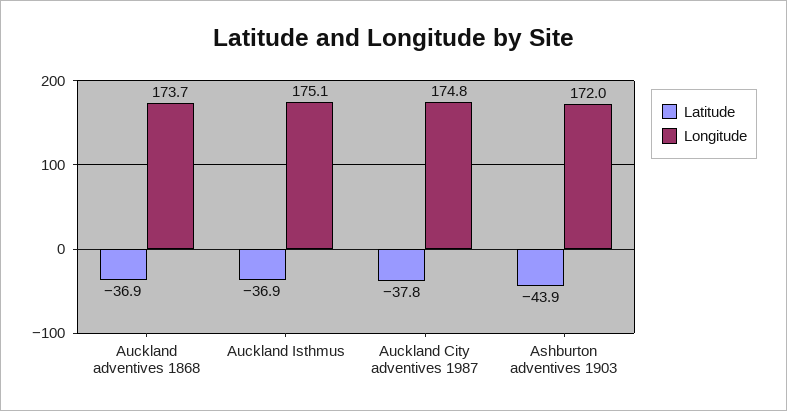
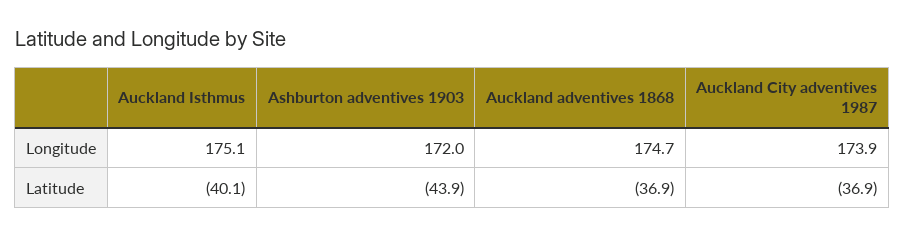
  {
    "Latitude": {
      "Auckland adventives 1868": -36.9,
-     "Auckland Isthmus": -36.9,
+     "Auckland Isthmus": -40.1,
-     "Auckland City adventives 1987": -37.8,
+     "Auckland City adventives 1987": -36.9,
      "Ashburton adventives 1903": -43.9
    },
    "Longitude": {
-     "Auckland adventives 1868": 173.7,
+     "Auckland adventives 1868": 174.7,
      "Auckland Isthmus": 175.1,
-     "Auckland City adventives 1987": 174.8,
+     "Auckland City adventives 1987": 173.9,
      "Ashburton adventives 1903": 172
    }
  }

